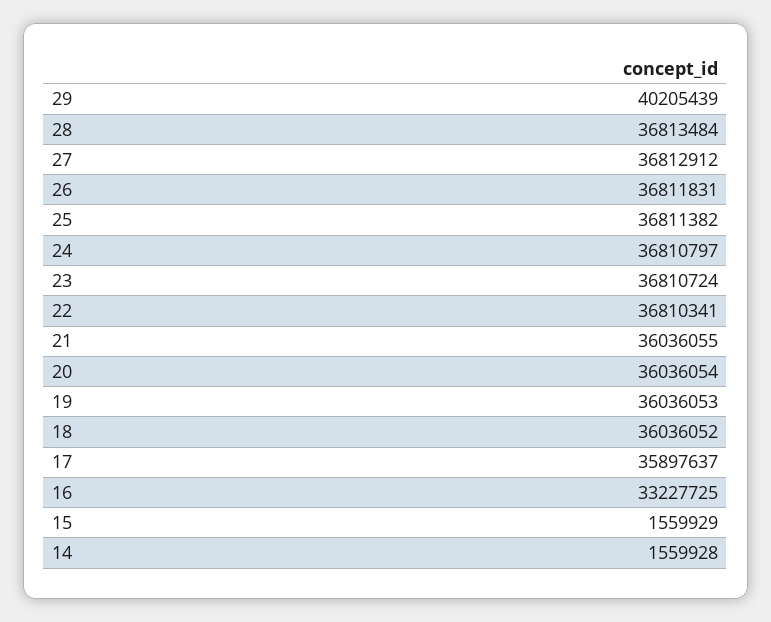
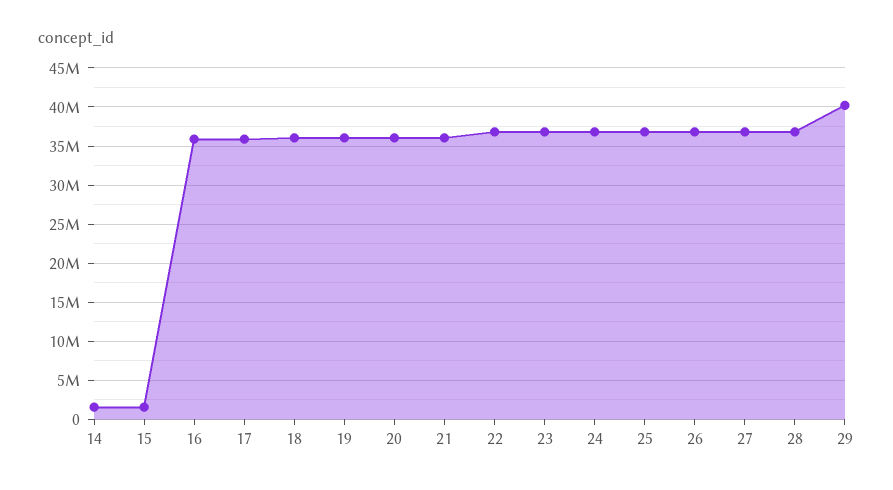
  {
    "29": 40205439,
    "28": 36813484,
    "27": 36812912,
    "26": 36811831,
    "25": 36811382,
    "24": 36810797,
    "23": 36810724,
    "22": 36810341,
    "21": 36036055,
    "20": 36036054,
    "19": 36036053,
    "18": 36036052,
    "17": 35897637,
-   "16": 33227725,
+   "16": 36000000,
    "15": 1559929,
    "14": 1559928
  }

